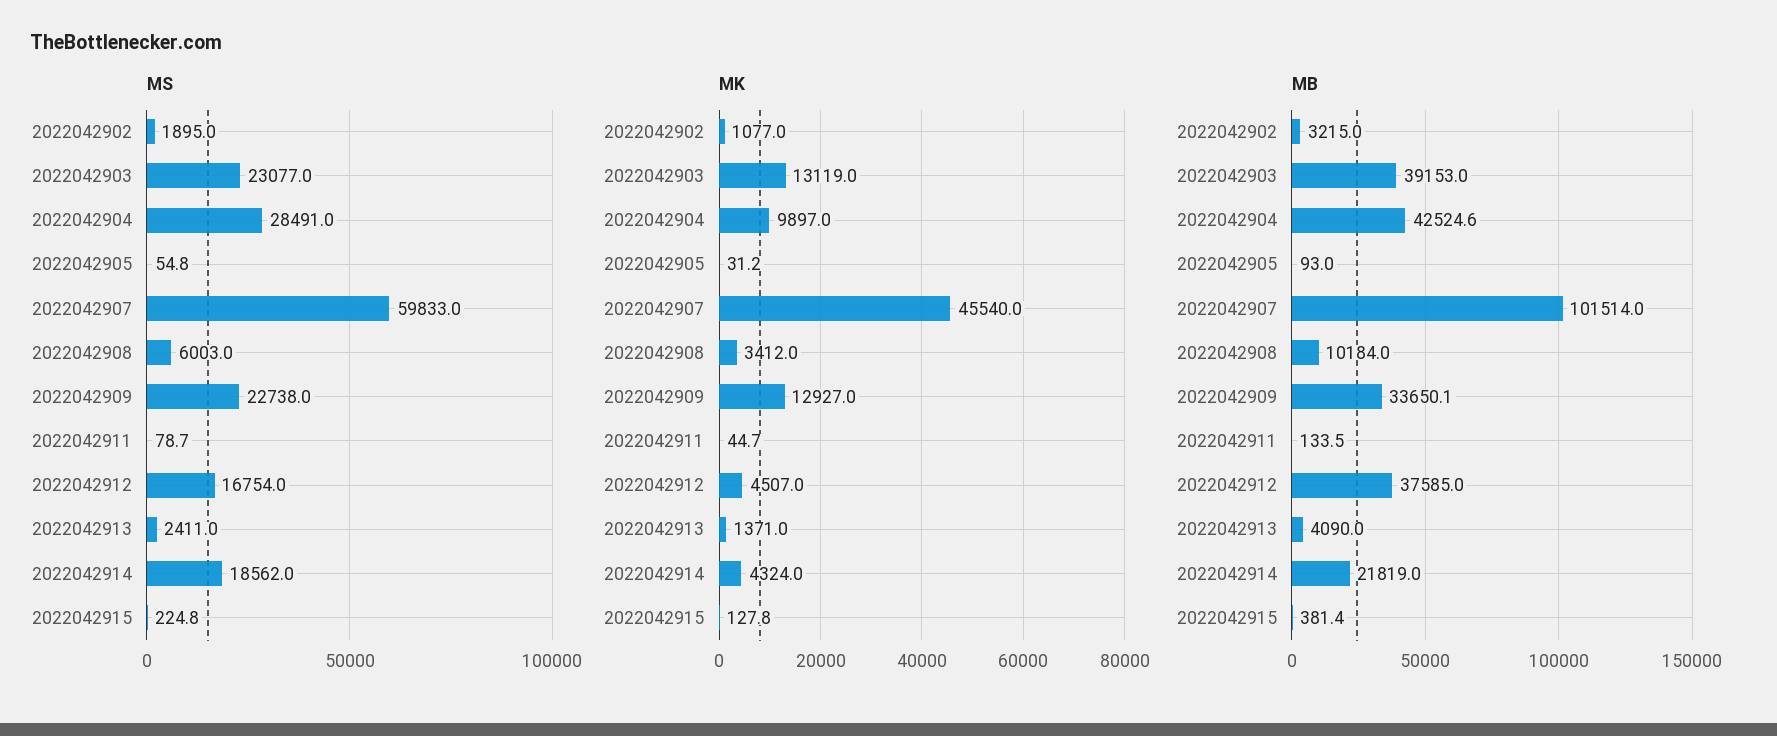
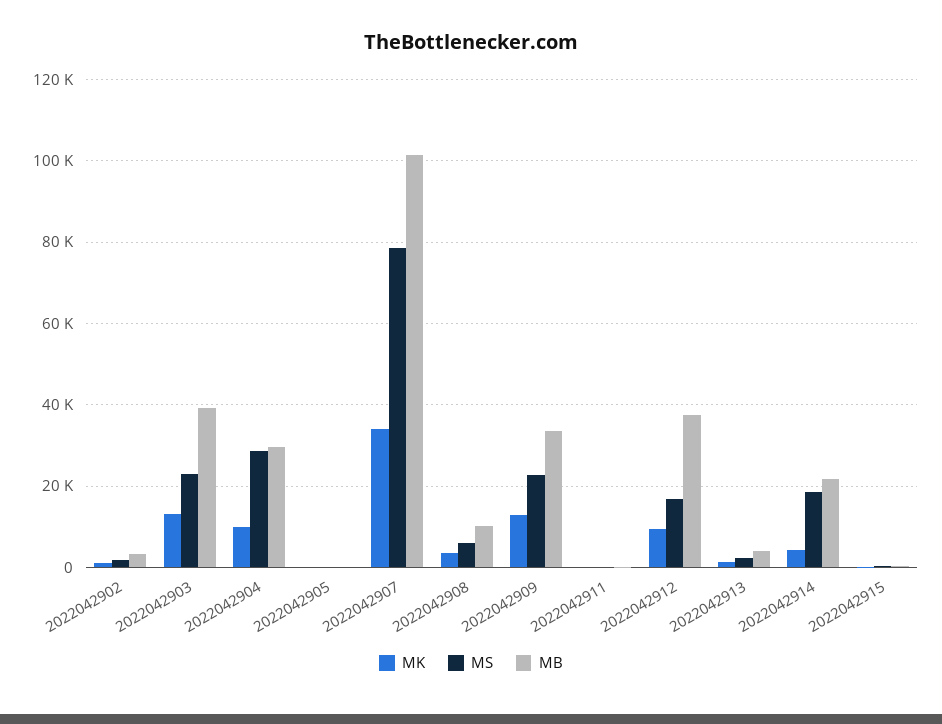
  {
    "MS": {
      "2022042902": 1895,
      "2022042903": 23077,
      "2022042904": 28491,
      "2022042905": 54.8,
-     "2022042907": 59833,
+     "2022042907": 78000,
      "2022042908": 6003,
      "2022042909": 22738,
      "2022042911": 78.7,
      "2022042912": 16754,
      "2022042913": 2411,
      "2022042914": 18562,
      "2022042915": 224.8
    },
    "MK": {
      "2022042902": 1077,
      "2022042903": 13119,
      "2022042904": 9897,
      "2022042905": 31.2,
-     "2022042907": 45540,
+     "2022042907": 34000,
      "2022042908": 3412,
      "2022042909": 12927,
      "2022042911": 44.7,
-     "2022042912": 4507,
+     "2022042912": 10000,
      "2022042913": 1371,
      "2022042914": 4324,
      "2022042915": 127.8
    },
    "MB": {
      "2022042902": 3215,
      "2022042903": 39153,
-     "2022042904": 42524.6,
+     "2022042904": 30000,
      "2022042905": 93,
      "2022042907": 101514,
      "2022042908": 10184,
      "2022042909": 33650.1,
      "2022042911": 133.5,
      "2022042912": 37585,
      "2022042913": 4090,
      "2022042914": 21819,
      "2022042915": 381.4
    }
  }

